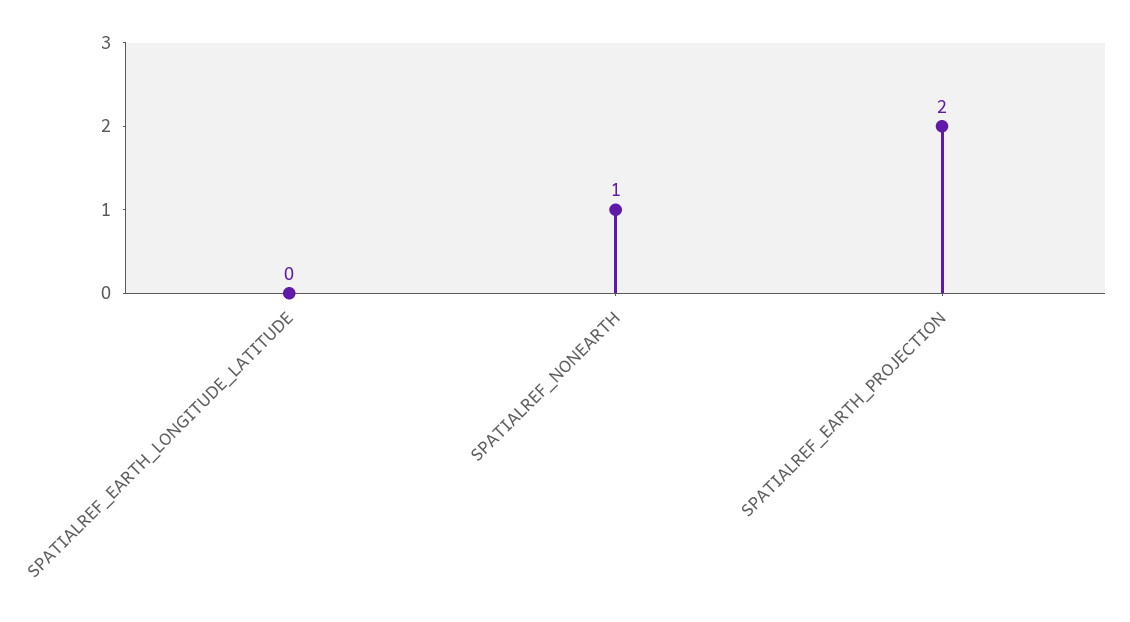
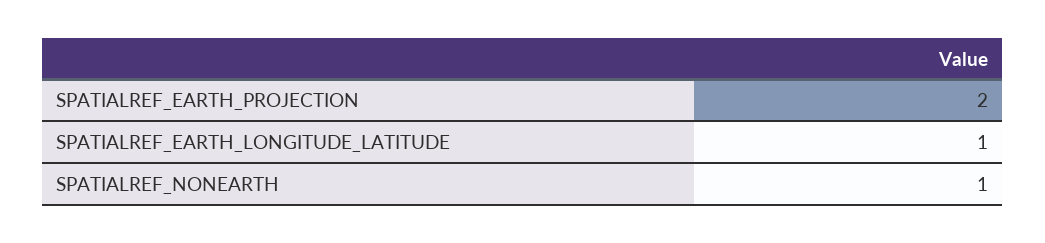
  {
-   "SPATIALREF_EARTH_LONGITUDE_LATITUDE": 0,
+   "SPATIALREF_EARTH_LONGITUDE_LATITUDE": 1,
    "SPATIALREF_NONEARTH": 1,
    "SPATIALREF_EARTH_PROJECTION": 2
  }

